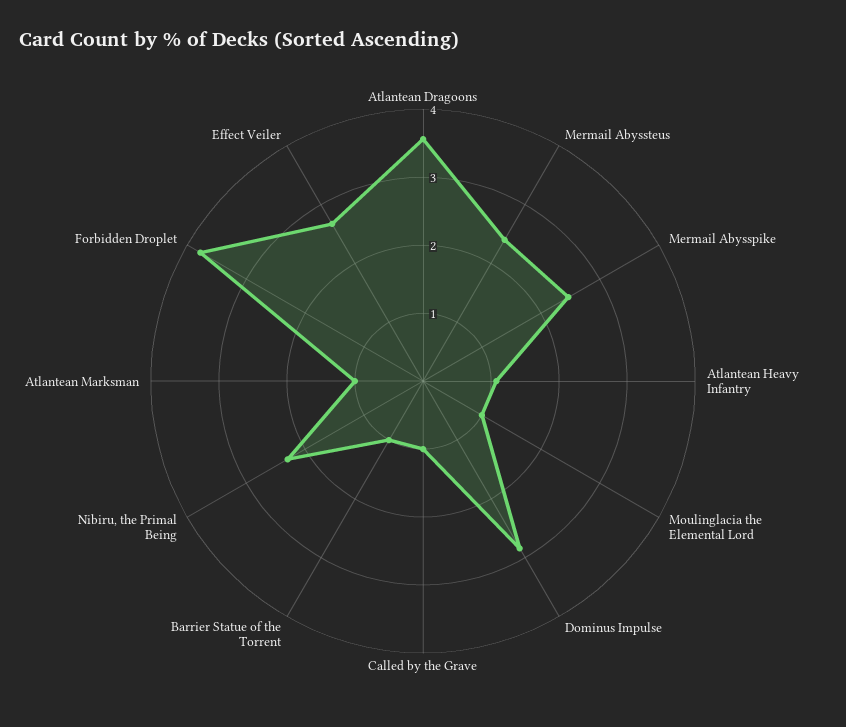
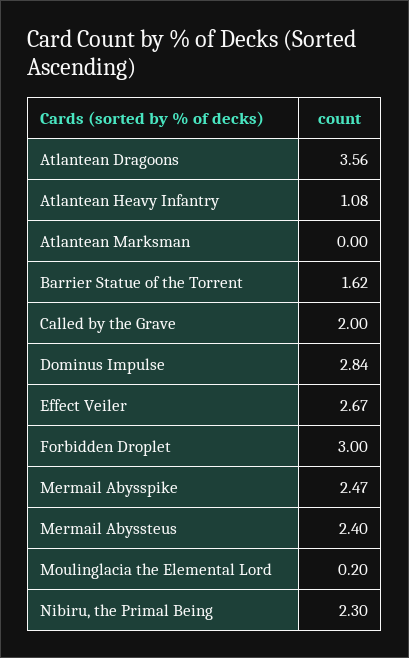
  {
    "Atlantean Dragoons": 3.56,
    "Mermail Abyssteus": 2.4,
    "Mermail Abysspike": 2.47,
    "Atlantean Heavy Infantry": 1.08,
-   "Moulinglacia the Elemental Lord": 1,
+   "Moulinglacia the Elemental Lord": 0.2,
    "Dominus Impulse": 2.84,
-   "Called by the Grave": 1,
+   "Called by the Grave": 2,
-   "Barrier Statue of the Torrent": 1,
+   "Barrier Statue of the Torrent": 1.62,
    "Nibiru, the Primal Being": 2.3,
-   "Atlantean Marksman": 1,
+   "Atlantean Marksman": 0,
-   "Forbidden Droplet": 3.8,
+   "Forbidden Droplet": 3,
    "Effect Veiler": 2.67
  }

